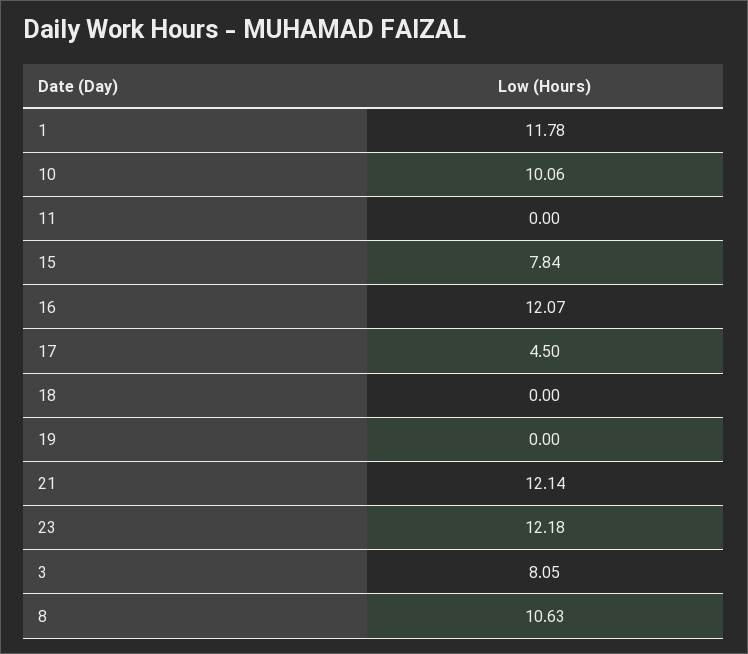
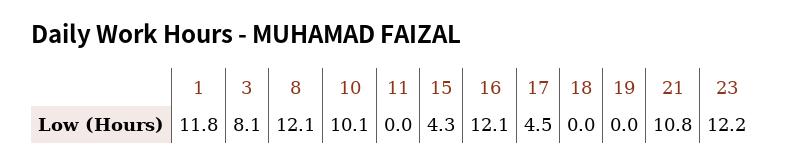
  {
    "1": 11.78,
    "10": 10.06,
    "11": 0,
-   "15": 7.84,
+   "15": 4.3,
    "16": 12.07,
    "17": 4.5,
    "18": 0,
    "19": 0,
-   "21": 12.14,
+   "21": 10.8,
    "23": 12.18,
    "3": 8.05,
-   "8": 10.63
+   "8": 12.1
  }

